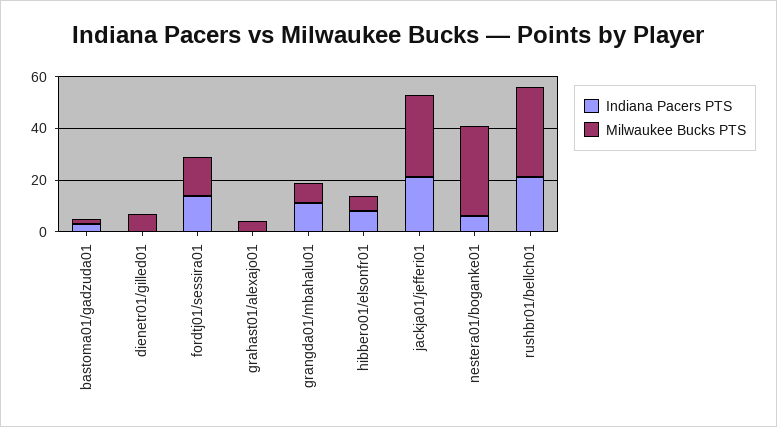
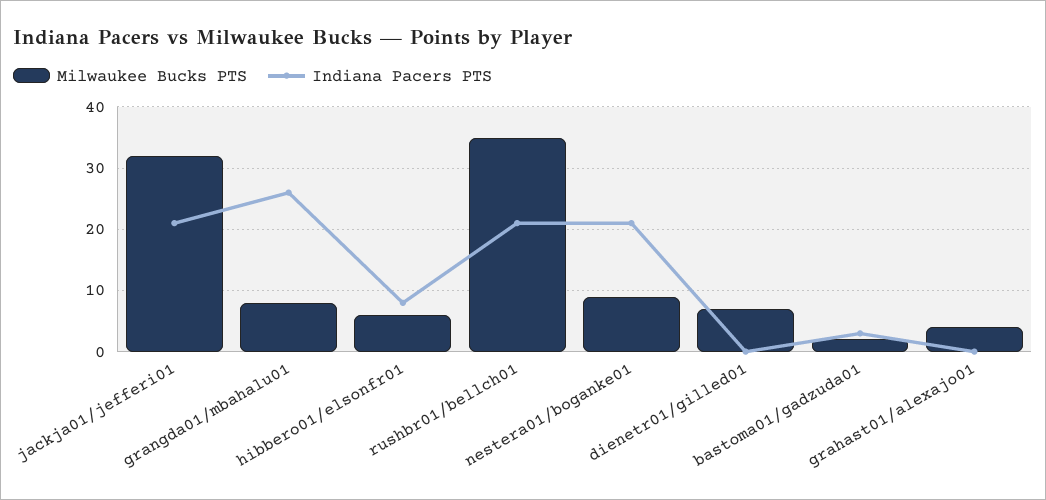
  {
    "Indiana Pacers PTS": {
      "bastoma01/gadzuda01": 3,
      "dienetr01/gilled01": 0,
-     "fordtj01/sessira01": 15,
      "grahast01/alexajo01": 0,
-     "grangda01/mbahalu01": 10,
+     "grangda01/mbahalu01": 26,
      "hibbero01/elsonfr01": 8,
      "jackja01/jefferi01": 21,
-     "nestera01/boganke01": 5,
+     "nestera01/boganke01": 21,
      "rushbr01/bellch01": 21
    },
    "Milwaukee Bucks PTS": {
      "bastoma01/gadzuda01": 2,
      "dienetr01/gilled01": 7,
-     "fordtj01/sessira01": 15,
      "grahast01/alexajo01": 4,
      "grangda01/mbahalu01": 8,
      "hibbero01/elsonfr01": 6,
      "jackja01/jefferi01": 32,
-     "nestera01/boganke01": 35,
+     "nestera01/boganke01": 9,
      "rushbr01/bellch01": 35
    }
  }

